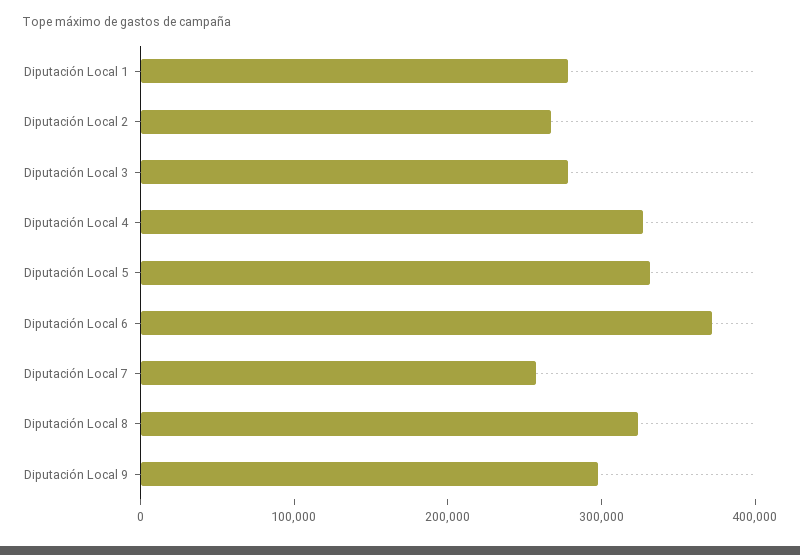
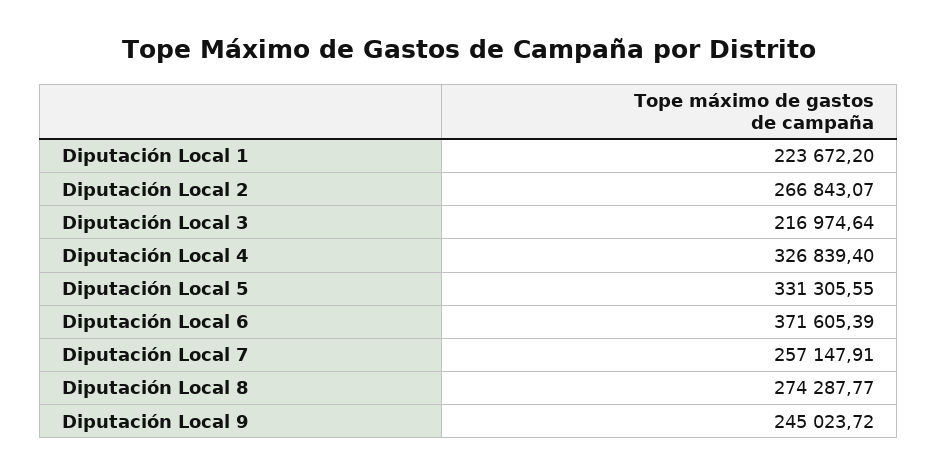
  {
-   "Diputación Local 1": 280000,
+   "Diputación Local 1": 223672.2,
    "Diputación Local 2": 266843.07,
-   "Diputación Local 3": 280000,
+   "Diputación Local 3": 216974.64,
    "Diputación Local 4": 326839.4,
    "Diputación Local 5": 331305.55,
    "Diputación Local 6": 371605.39,
    "Diputación Local 7": 257147.91,
-   "Diputación Local 8": 320000,
+   "Diputación Local 8": 274287.77,
-   "Diputación Local 9": 300000
+   "Diputación Local 9": 245023.72
  }

